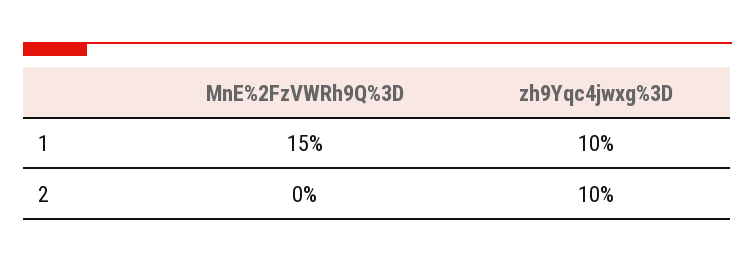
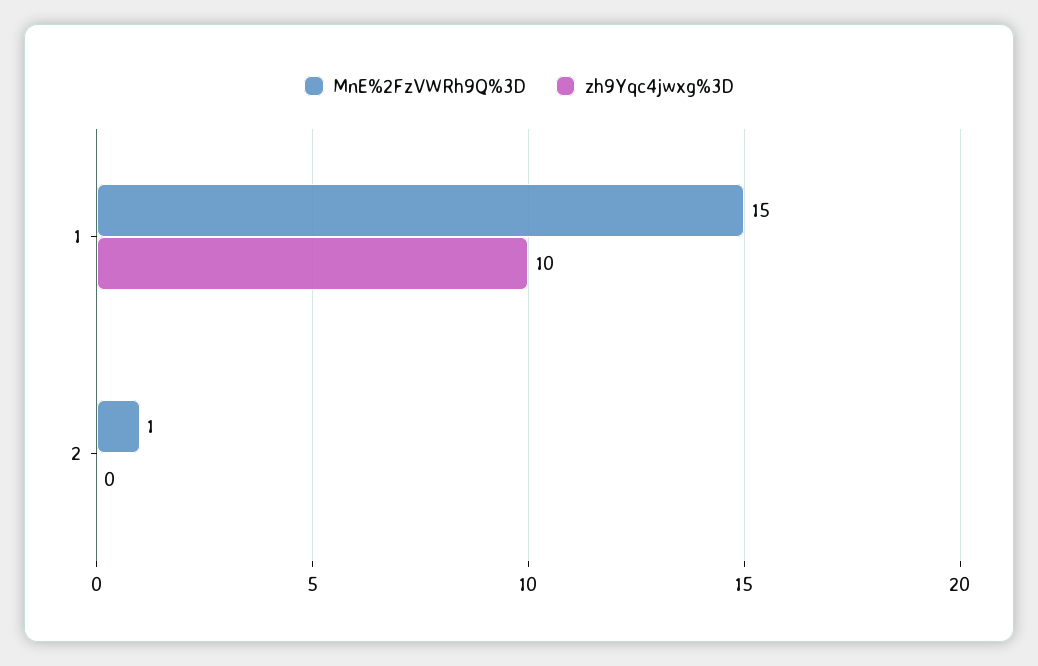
  {
    "MnE%2FzVWRh9Q%3D": {
      "1": 15,
-     "2": 0
+     "2": 1
    },
    "zh9Yqc4jwxg%3D": {
      "1": 10,
-     "2": 10
+     "2": 0
    }
  }

